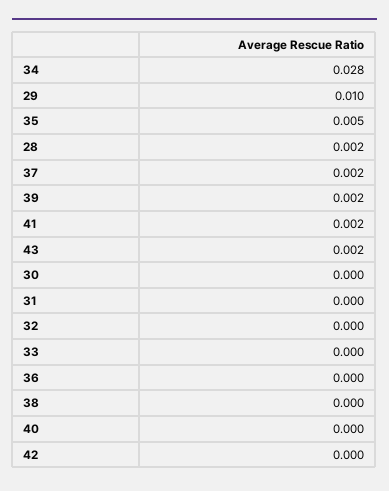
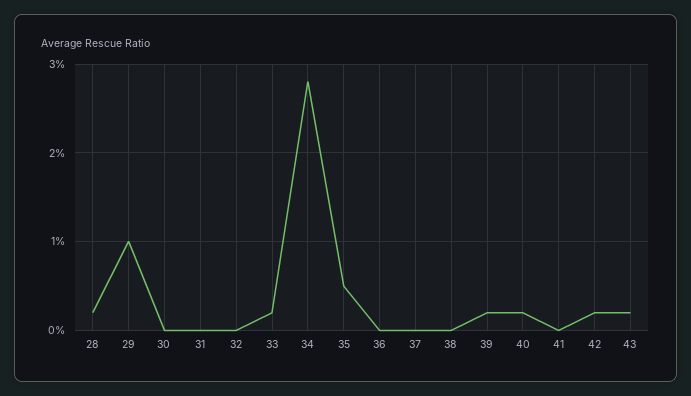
  {
    "34": 0.028,
    "29": 0.01,
    "35": 0.005,
    "28": 0.002,
-   "37": 0.002,
+   "37": 0,
    "39": 0.002,
-   "41": 0.002,
+   "41": 0,
    "43": 0.002,
    "30": 0,
    "31": 0,
    "32": 0,
-   "33": 0,
+   "33": 0.002,
    "36": 0,
    "38": 0,
-   "40": 0,
+   "40": 0.002,
-   "42": 0
+   "42": 0.002
  }

